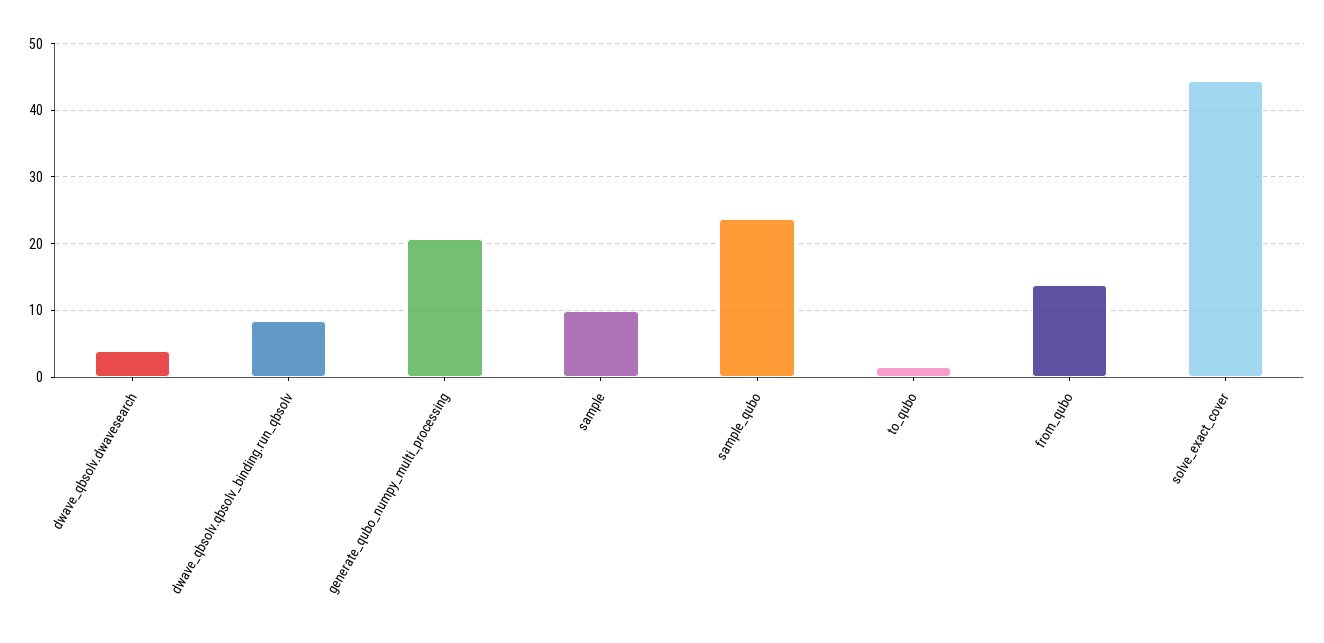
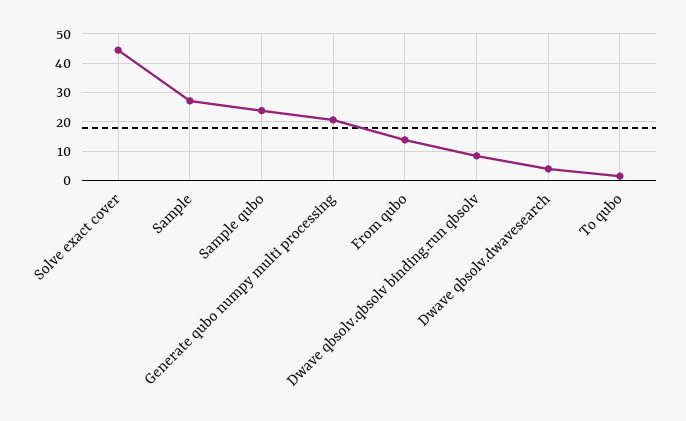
  {
    "dwave_qbsolv.dwavesearch": 4,
    "dwave_qbsolv.qbsolv_binding.run_qbsolv": 8,
    "generate_qubo_numpy_multi_processing": 21,
-   "sample": 10,
+   "sample": 27.5,
    "sample_qubo": 24,
    "to_qubo": 1,
    "from_qubo": 14,
    "solve_exact_cover": 44
  }

